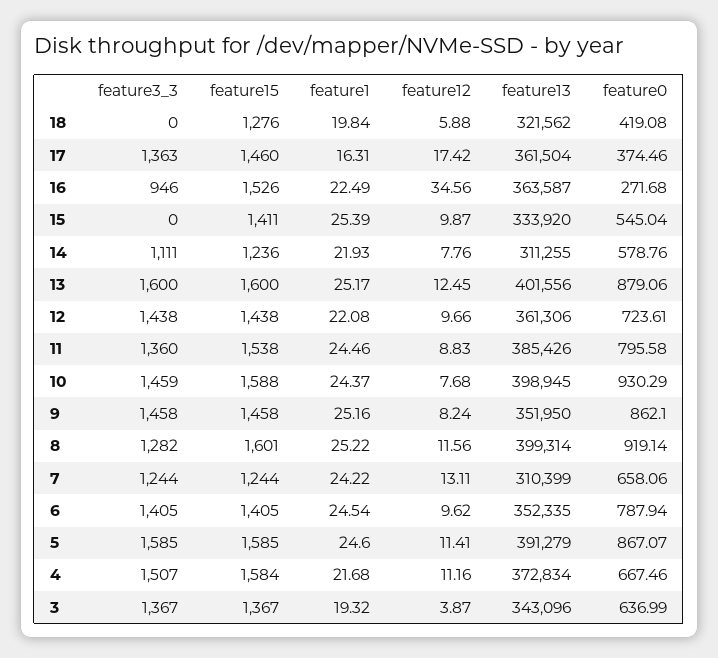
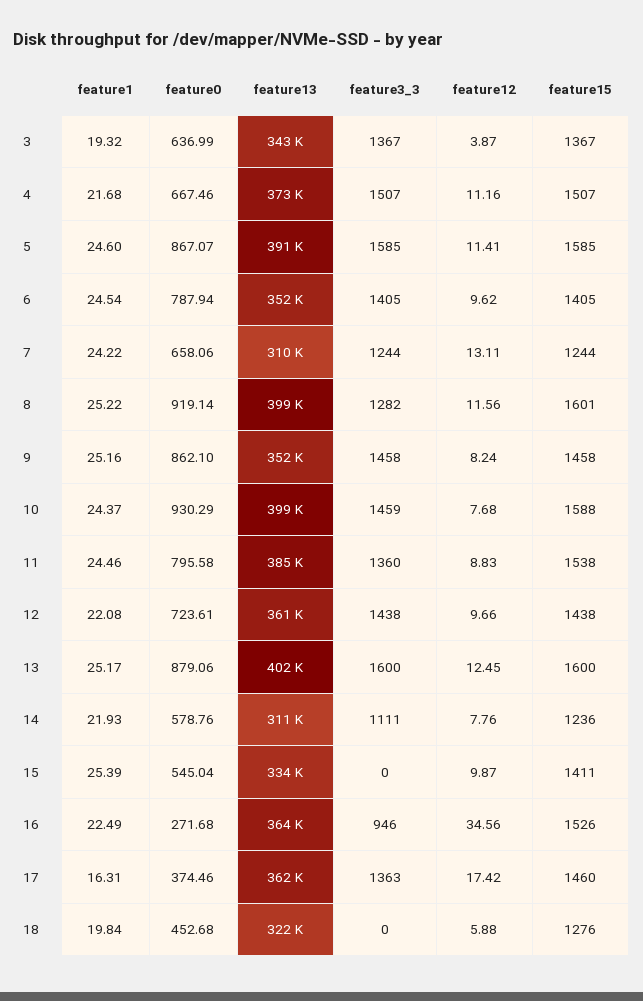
  {
    "feature3_3": {
      "18": 0,
      "17": 1363,
      "16": 946,
      "15": 0,
      "14": 1111,
      "13": 1600,
      "12": 1438,
      "11": 1360,
      "10": 1459,
      "9": 1458,
      "8": 1282,
      "7": 1244,
      "6": 1405,
      "5": 1585,
      "4": 1507,
      "3": 1367
    },
    "feature15": {
      "18": 1276,
      "17": 1460,
      "16": 1526,
      "15": 1411,
      "14": 1236,
      "13": 1600,
      "12": 1438,
      "11": 1538,
      "10": 1588,
      "9": 1458,
      "8": 1601,
      "7": 1244,
      "6": 1405,
      "5": 1585,
-     "4": 1584,
+     "4": 1507,
      "3": 1367
    },
    "feature1": {
      "18": 19.84,
      "17": 16.31,
      "16": 22.49,
      "15": 25.39,
      "14": 21.93,
      "13": 25.17,
      "12": 22.08,
      "11": 24.46,
      "10": 24.37,
      "9": 25.16,
      "8": 25.22,
      "7": 24.22,
      "6": 24.54,
      "5": 24.6,
      "4": 21.68,
      "3": 19.32
    },
    "feature12": {
      "18": 5.88,
      "17": 17.42,
      "16": 34.56,
      "15": 9.87,
      "14": 7.76,
      "13": 12.45,
      "12": 9.66,
      "11": 8.83,
      "10": 7.68,
      "9": 8.24,
      "8": 11.56,
      "7": 13.11,
      "6": 9.62,
      "5": 11.41,
      "4": 11.16,
      "3": 3.87
    },
    "feature13": {
      "18": 321562,
      "17": 361504,
      "16": 363587,
      "15": 333920,
      "14": 311255,
      "13": 401556,
      "12": 361306,
      "11": 385426,
      "10": 398945,
      "9": 351950,
      "8": 399314,
      "7": 310399,
      "6": 352335,
      "5": 391279,
      "4": 372834,
      "3": 343096
    },
    "feature0": {
-     "18": 419.08,
+     "18": 452.68,
      "17": 374.46,
      "16": 271.68,
      "15": 545.04,
      "14": 578.76,
      "13": 879.06,
      "12": 723.61,
      "11": 795.58,
      "10": 930.29,
      "9": 862.1,
      "8": 919.14,
      "7": 658.06,
      "6": 787.94,
      "5": 867.07,
      "4": 667.46,
      "3": 636.99
    }
  }

